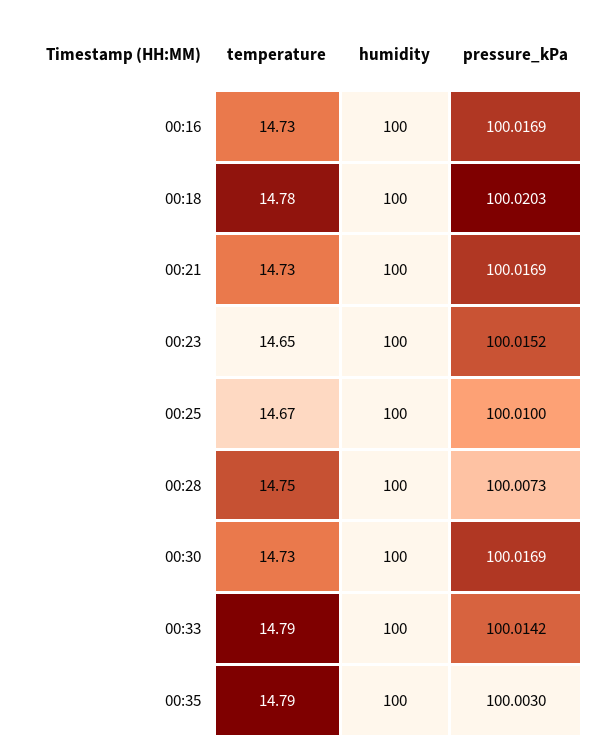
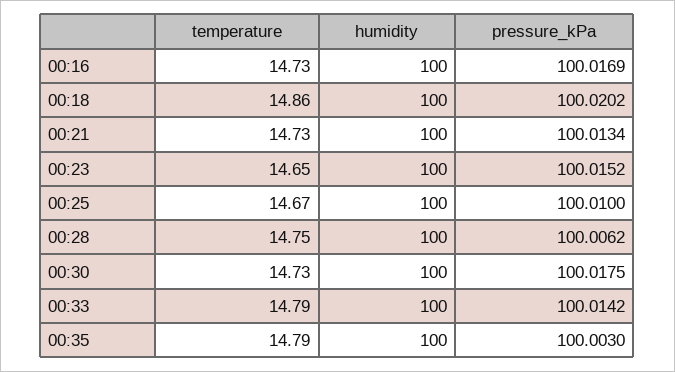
  {
    "temperature": {
      "00:16": 14.73,
-     "00:18": 14.78,
+     "00:18": 14.86,
      "00:21": 14.73,
      "00:23": 14.65,
      "00:25": 14.67,
      "00:28": 14.75,
      "00:30": 14.73,
      "00:33": 14.79,
      "00:35": 14.79
    },
    "humidity": {
      "00:16": 100,
      "00:18": 100,
      "00:21": 100,
      "00:23": 100,
      "00:25": 100,
      "00:28": 100,
      "00:30": 100,
      "00:33": 100,
      "00:35": 100
    },
    "pressure_kPa": {
      "00:16": 100.0169,
-     "00:18": 100.0203,
+     "00:18": 100.0202,
-     "00:21": 100.0169,
+     "00:21": 100.0134,
      "00:23": 100.0152,
      "00:25": 100.01,
-     "00:28": 100.0073,
+     "00:28": 100.0062,
-     "00:30": 100.0169,
+     "00:30": 100.0175,
      "00:33": 100.0142,
      "00:35": 100.003
    }
  }

